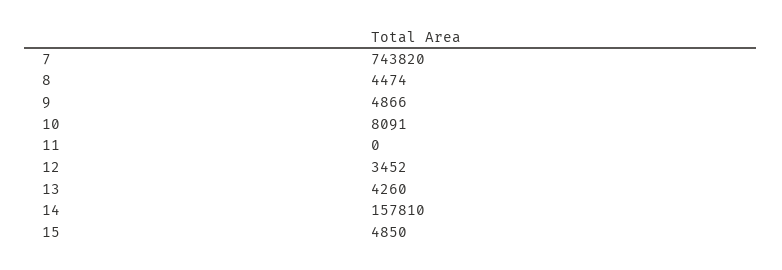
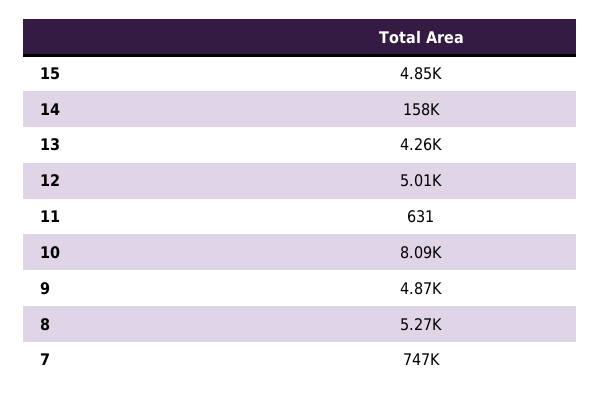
  {
-   "7": 743820,
+   "7": 747000,
-   "8": 4474,
+   "8": 5270,
    "9": 4866,
    "10": 8091,
-   "11": 0,
+   "11": 631,
-   "12": 3452,
+   "12": 5010,
    "13": 4260,
    "14": 157810,
    "15": 4850
  }

